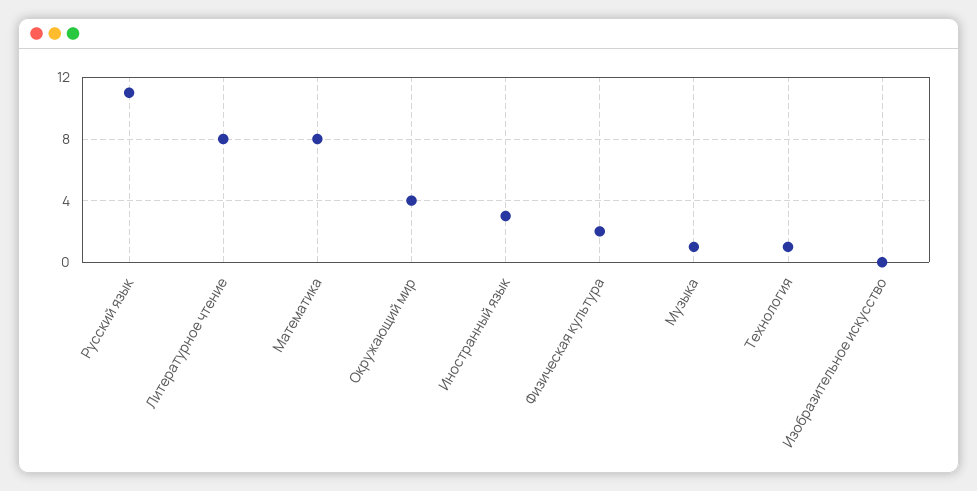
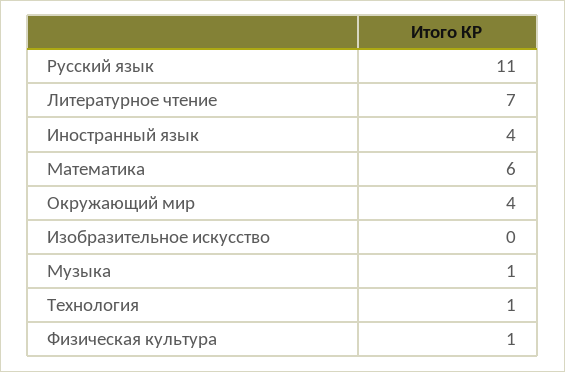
  {
    "Русский язык": 11,
-   "Литературное чтение": 8,
+   "Литературное чтение": 7,
-   "Математика": 8,
+   "Математика": 6,
    "Окружающий мир": 4,
-   "Иностранный язык": 3,
+   "Иностранный язык": 4,
-   "Физическая культура": 2,
+   "Физическая культура": 1,
    "Музыка": 1,
    "Технология": 1,
    "Изобразительное искусство": 0
  }

